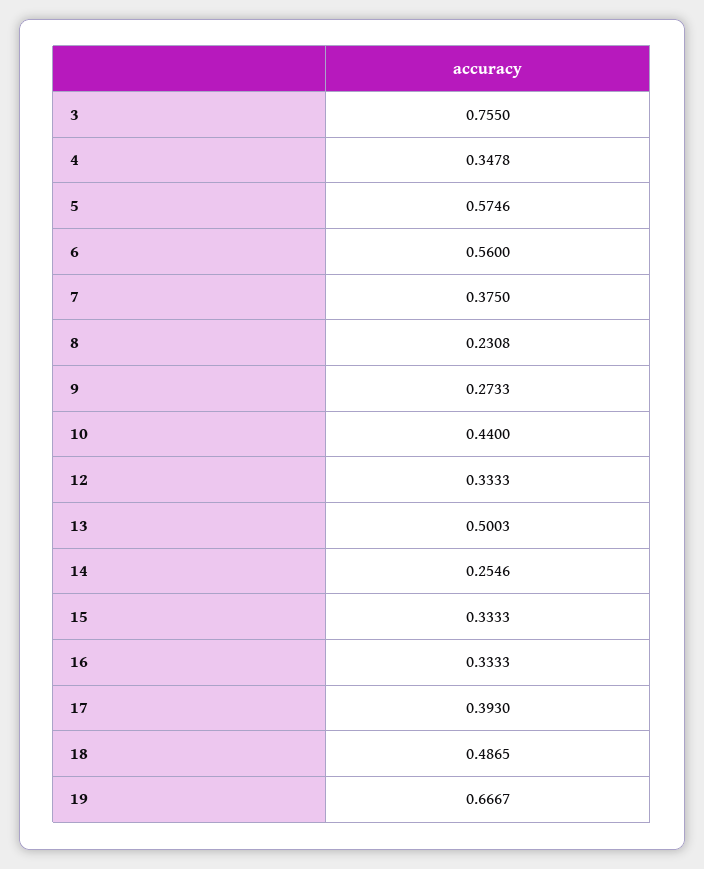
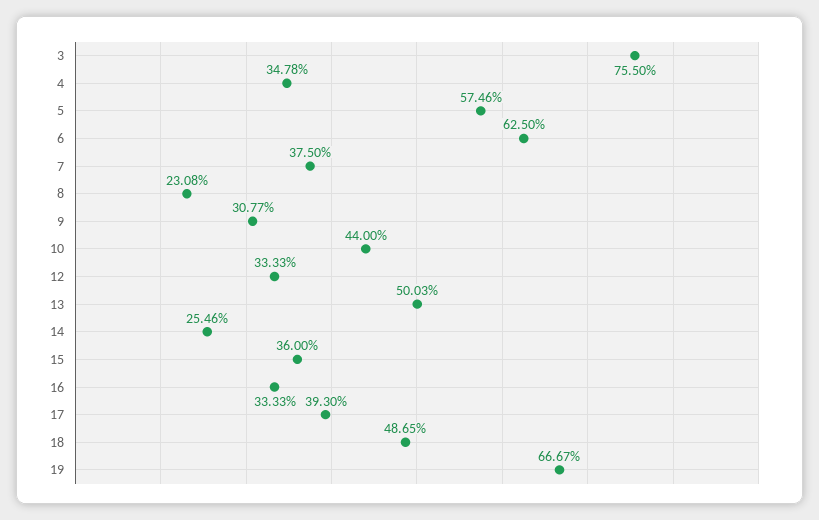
  {
    "3": 0.755,
    "4": 0.3478,
    "5": 0.5746,
-   "6": 0.56,
+   "6": 0.625,
    "7": 0.375,
    "8": 0.2308,
-   "9": 0.2733,
+   "9": 0.3077,
    "10": 0.44,
    "12": 0.3333,
    "13": 0.5003,
    "14": 0.2546,
-   "15": 0.3333,
+   "15": 0.36,
    "16": 0.3333,
    "17": 0.393,
    "18": 0.4865,
    "19": 0.6667
  }

